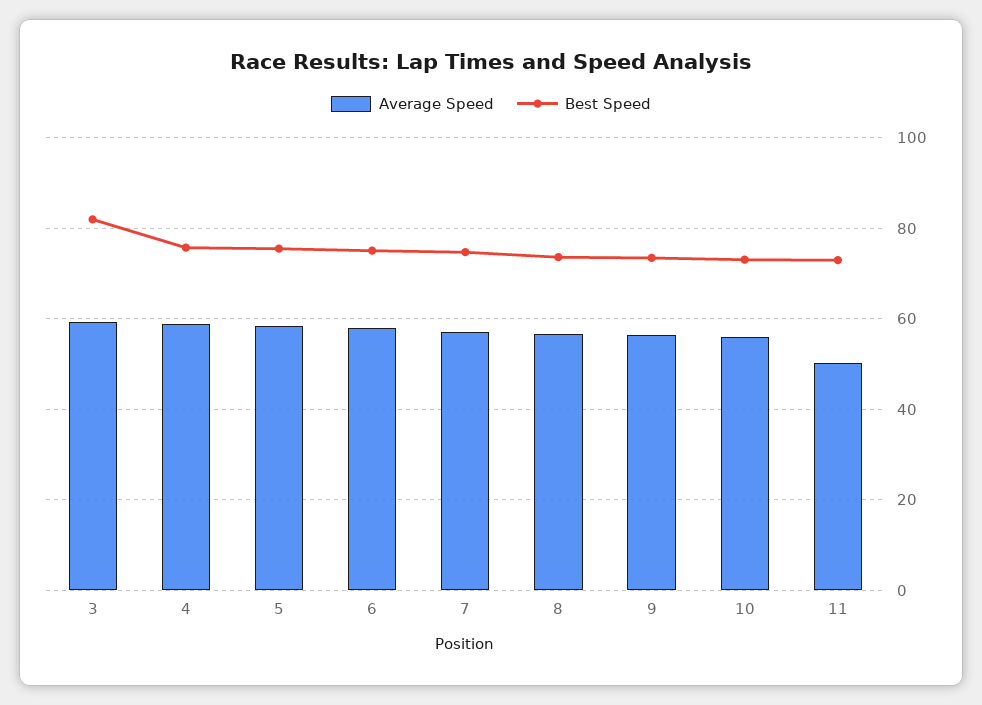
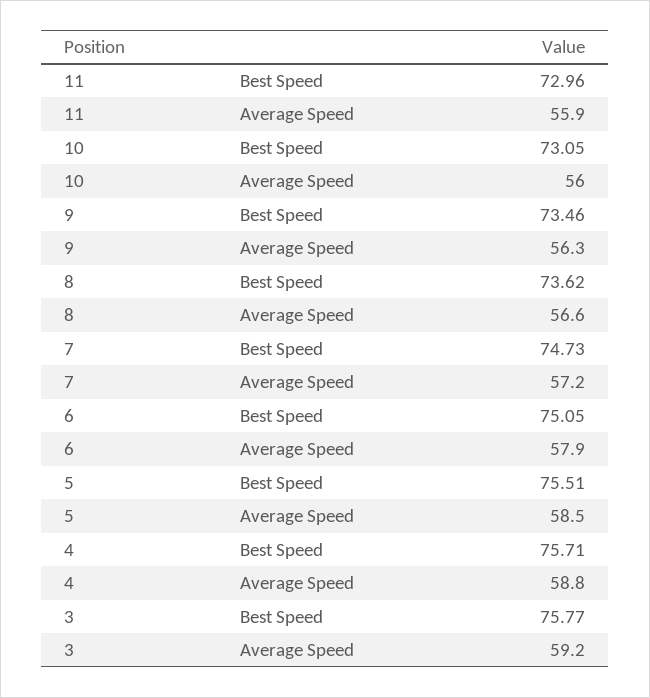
  {
    "Average Speed": {
      "3": 59.2,
      "4": 58.8,
      "5": 58.5,
      "6": 57.9,
      "7": 57.2,
      "8": 56.6,
      "9": 56.3,
      "10": 56,
-     "11": 50
+     "11": 55.9
    },
    "Best Speed": {
-     "3": 82,
+     "3": 75.77,
      "4": 75.71,
      "5": 75.51,
      "6": 75.05,
      "7": 74.73,
      "8": 73.62,
      "9": 73.46,
      "10": 73.05,
      "11": 72.96
    }
  }

